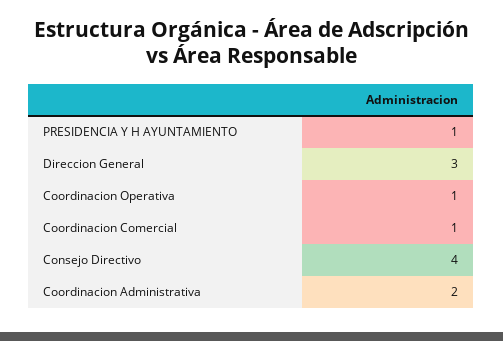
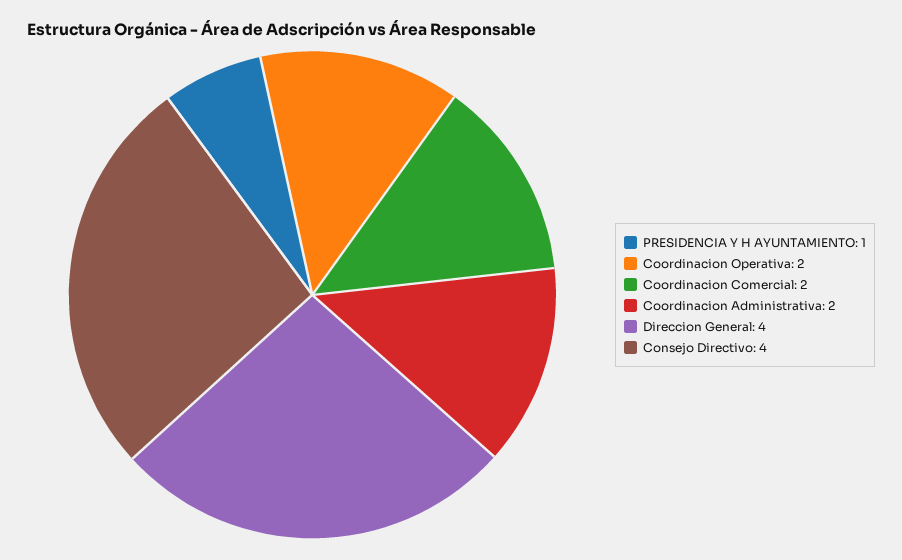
  {
    "PRESIDENCIA Y H AYUNTAMIENTO": 1,
-   "Direccion General": 3,
+   "Direccion General": 4,
-   "Coordinacion Operativa": 1,
+   "Coordinacion Operativa": 2,
-   "Coordinacion Comercial": 1,
+   "Coordinacion Comercial": 2,
    "Consejo Directivo": 4,
    "Coordinacion Administrativa": 2
  }

